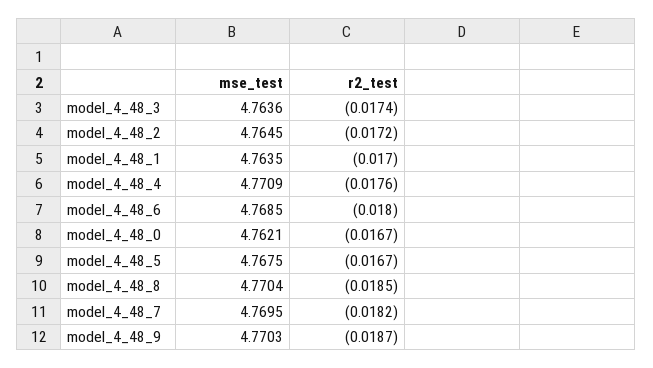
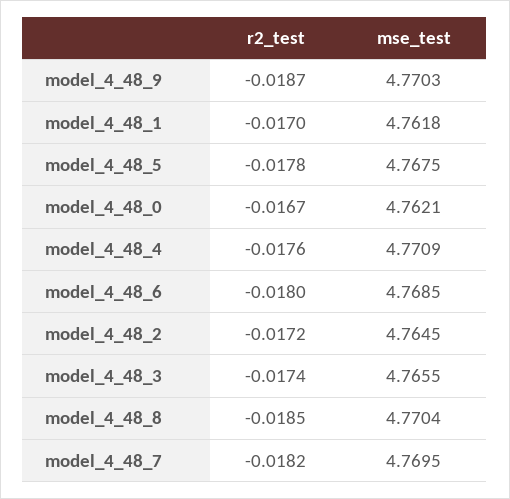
  {
    "mse_test": {
-     "model_4_48_3": 4.7636,
+     "model_4_48_3": 4.7655,
      "model_4_48_2": 4.7645,
-     "model_4_48_1": 4.7635,
+     "model_4_48_1": 4.7618,
      "model_4_48_4": 4.7709,
      "model_4_48_6": 4.7685,
      "model_4_48_0": 4.7621,
      "model_4_48_5": 4.7675,
      "model_4_48_8": 4.7704,
      "model_4_48_7": 4.7695,
      "model_4_48_9": 4.7703
    },
    "r2_test": {
      "model_4_48_3": -0.0174,
      "model_4_48_2": -0.0172,
      "model_4_48_1": -0.017,
      "model_4_48_4": -0.0176,
      "model_4_48_6": -0.018,
      "model_4_48_0": -0.0167,
-     "model_4_48_5": -0.0167,
+     "model_4_48_5": -0.0178,
      "model_4_48_8": -0.0185,
      "model_4_48_7": -0.0182,
      "model_4_48_9": -0.0187
    }
  }

